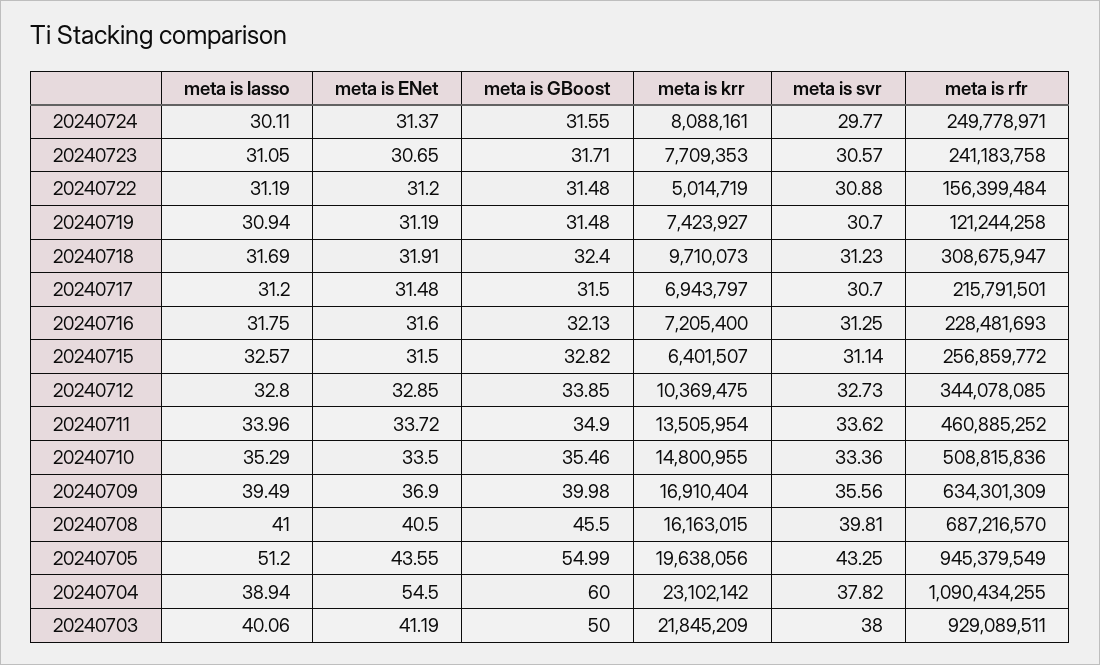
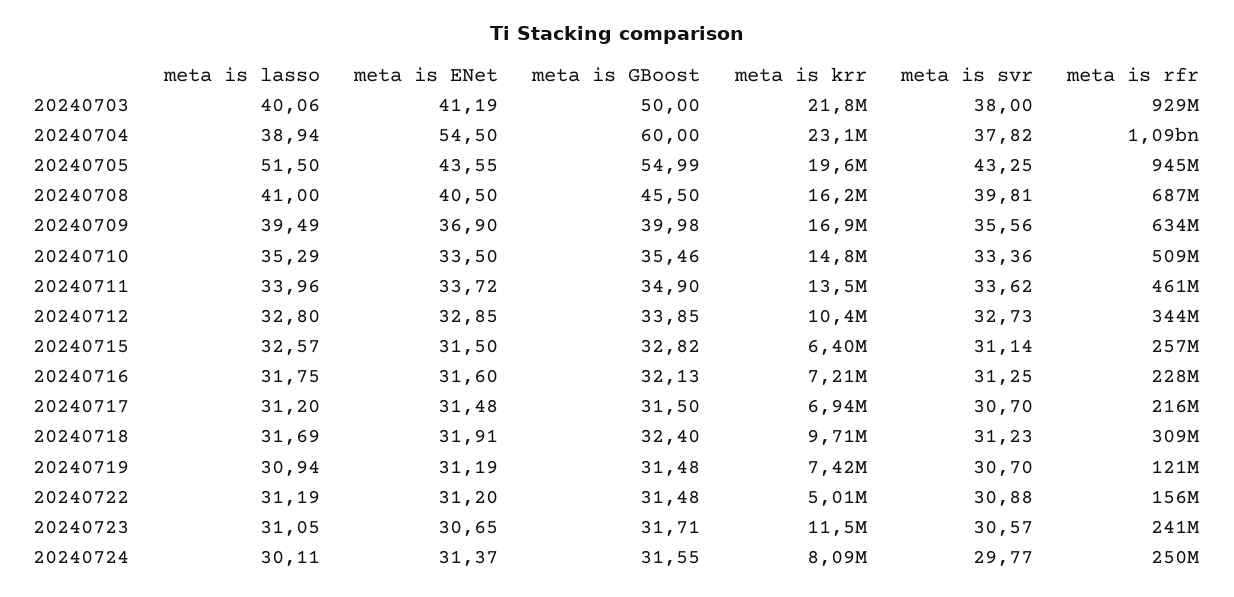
  {
    "meta is lasso": {
      "20240724": 30.11,
      "20240723": 31.05,
      "20240722": 31.19,
      "20240719": 30.94,
      "20240718": 31.69,
      "20240717": 31.2,
      "20240716": 31.75,
      "20240715": 32.57,
      "20240712": 32.8,
      "20240711": 33.96,
      "20240710": 35.29,
      "20240709": 39.49,
      "20240708": 41,
-     "20240705": 51.2,
+     "20240705": 51.5,
      "20240704": 38.94,
      "20240703": 40.06
    },
    "meta is ENet": {
      "20240724": 31.37,
      "20240723": 30.65,
      "20240722": 31.2,
      "20240719": 31.19,
      "20240718": 31.91,
      "20240717": 31.48,
      "20240716": 31.6,
      "20240715": 31.5,
      "20240712": 32.85,
      "20240711": 33.72,
      "20240710": 33.5,
      "20240709": 36.9,
      "20240708": 40.5,
      "20240705": 43.55,
      "20240704": 54.5,
      "20240703": 41.19
    },
    "meta is GBoost": {
      "20240724": 31.55,
      "20240723": 31.71,
      "20240722": 31.48,
      "20240719": 31.48,
      "20240718": 32.4,
      "20240717": 31.5,
      "20240716": 32.13,
      "20240715": 32.82,
      "20240712": 33.85,
      "20240711": 34.9,
      "20240710": 35.46,
      "20240709": 39.98,
      "20240708": 45.5,
      "20240705": 54.99,
      "20240704": 60,
      "20240703": 50
    },
    "meta is krr": {
      "20240724": 8088161,
-     "20240723": 7709353,
+     "20240723": 11500000,
      "20240722": 5014719,
      "20240719": 7423927,
      "20240718": 9710073,
      "20240717": 6943797,
      "20240716": 7205400,
      "20240715": 6401507,
      "20240712": 10369475,
      "20240711": 13505954,
      "20240710": 14800955,
      "20240709": 16910404,
      "20240708": 16163015,
      "20240705": 19638056,
      "20240704": 23102142,
      "20240703": 21845209
    },
    "meta is svr": {
      "20240724": 29.77,
      "20240723": 30.57,
      "20240722": 30.88,
      "20240719": 30.7,
      "20240718": 31.23,
      "20240717": 30.7,
      "20240716": 31.25,
      "20240715": 31.14,
      "20240712": 32.73,
      "20240711": 33.62,
      "20240710": 33.36,
      "20240709": 35.56,
      "20240708": 39.81,
      "20240705": 43.25,
      "20240704": 37.82,
      "20240703": 38
    },
    "meta is rfr": {
      "20240724": 249778971,
      "20240723": 241183758,
      "20240722": 156399484,
      "20240719": 121244258,
      "20240718": 308675947,
      "20240717": 215791501,
      "20240716": 228481693,
      "20240715": 256859772,
      "20240712": 344078085,
      "20240711": 460885252,
      "20240710": 508815836,
      "20240709": 634301309,
      "20240708": 687216570,
      "20240705": 945379549,
      "20240704": 1090434255,
      "20240703": 929089511
    }
  }

